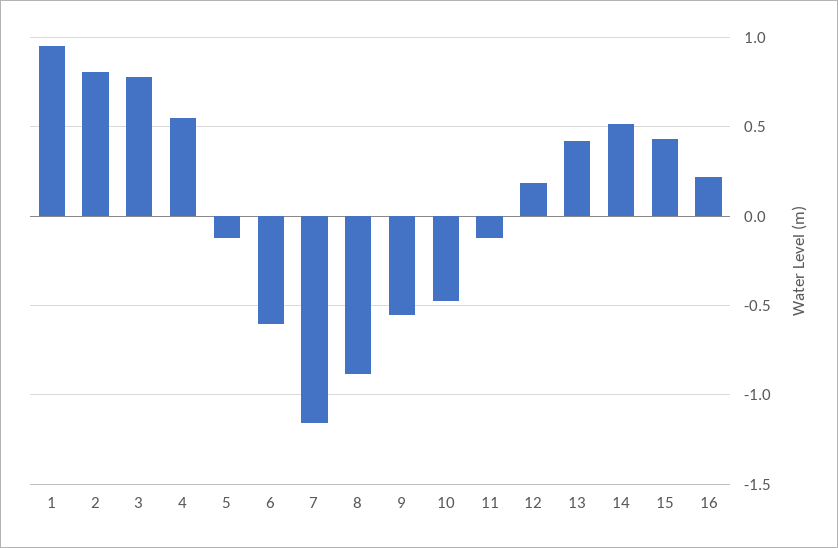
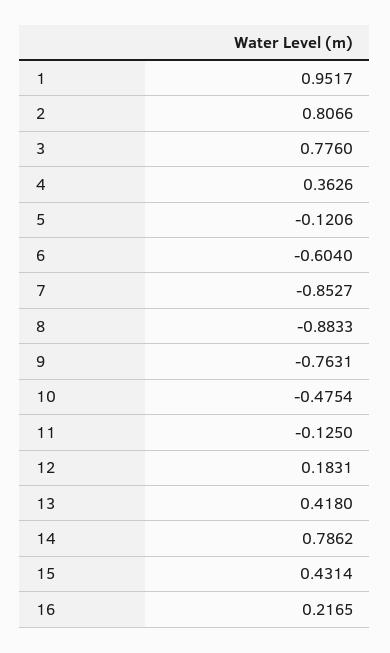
  {
    "1": 0.9517,
    "2": 0.8066,
    "3": 0.776,
-   "4": 0.55,
+   "4": 0.3626,
    "5": -0.1206,
    "6": -0.604,
-   "7": -1.15,
+   "7": -0.8527,
    "8": -0.8833,
-   "9": -0.55,
+   "9": -0.7631,
    "10": -0.4754,
    "11": -0.125,
    "12": 0.1831,
    "13": 0.418,
-   "14": 0.5,
+   "14": 0.7862,
    "15": 0.4314,
    "16": 0.2165
  }

